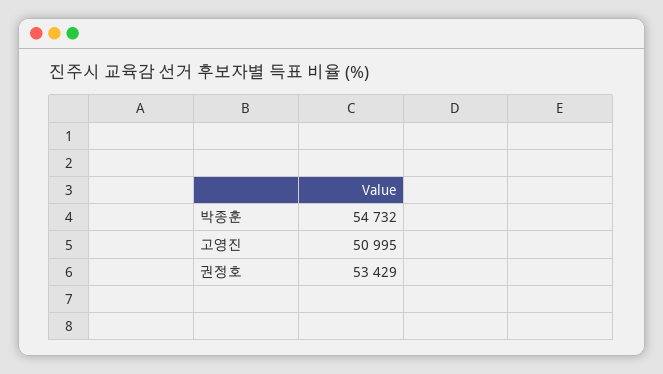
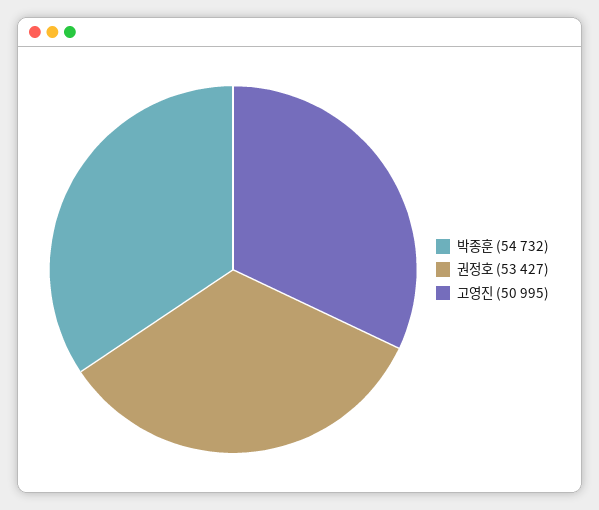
  {
    "박종훈": 54732,
    "고영진": 50995,
-   "권정호": 53429
+   "권정호": 53427
  }

